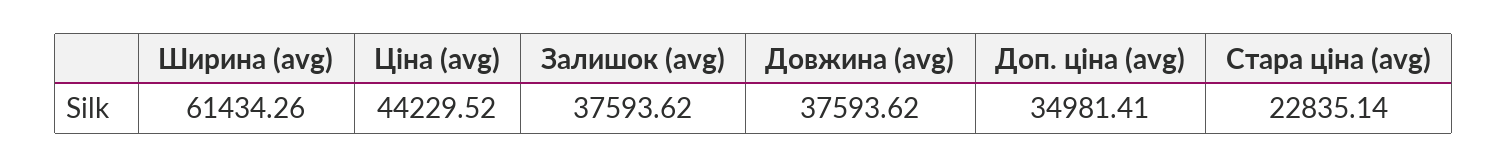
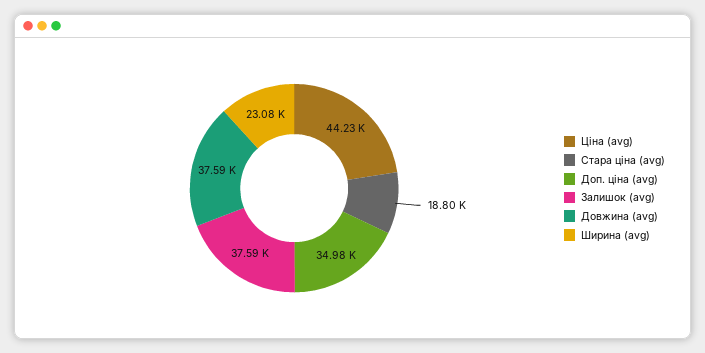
  {
-   "Ширина (avg)": 61434.26,
+   "Ширина (avg)": 23080,
    "Ціна (avg)": 44229.52,
    "Залишок (avg)": 37593.62,
    "Довжина (avg)": 37593.62,
    "Доп. ціна (avg)": 34981.41,
-   "Стара ціна (avg)": 22835.14
+   "Стара ціна (avg)": 18800
  }

